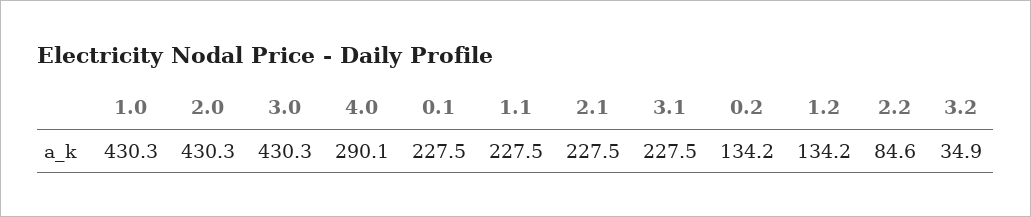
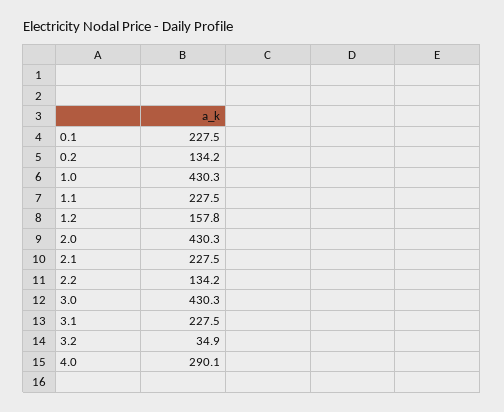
  {
    "1.0": 430.3,
    "2.0": 430.3,
    "3.0": 430.3,
    "4.0": 290.1,
    "0.1": 227.5,
    "1.1": 227.5,
    "2.1": 227.5,
    "3.1": 227.5,
    "0.2": 134.2,
-   "1.2": 134.2,
+   "1.2": 157.8,
-   "2.2": 84.6,
+   "2.2": 134.2,
    "3.2": 34.9
  }

